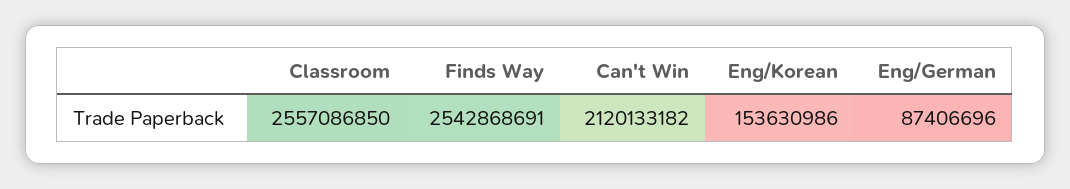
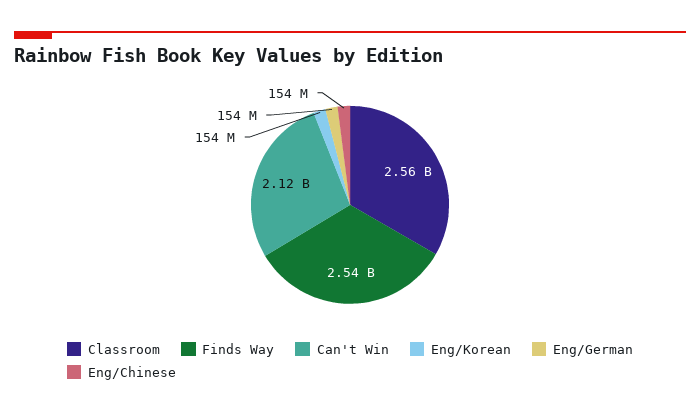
  {
    "Classroom": 2557086850,
    "Finds Way": 2542868691,
    "Can't Win": 2120133182,
    "Eng/Korean": 153630986,
-   "Eng/German": 87406696
+   "Eng/German": 154000000,
+   "Eng/Chinese": 154000000
  }

